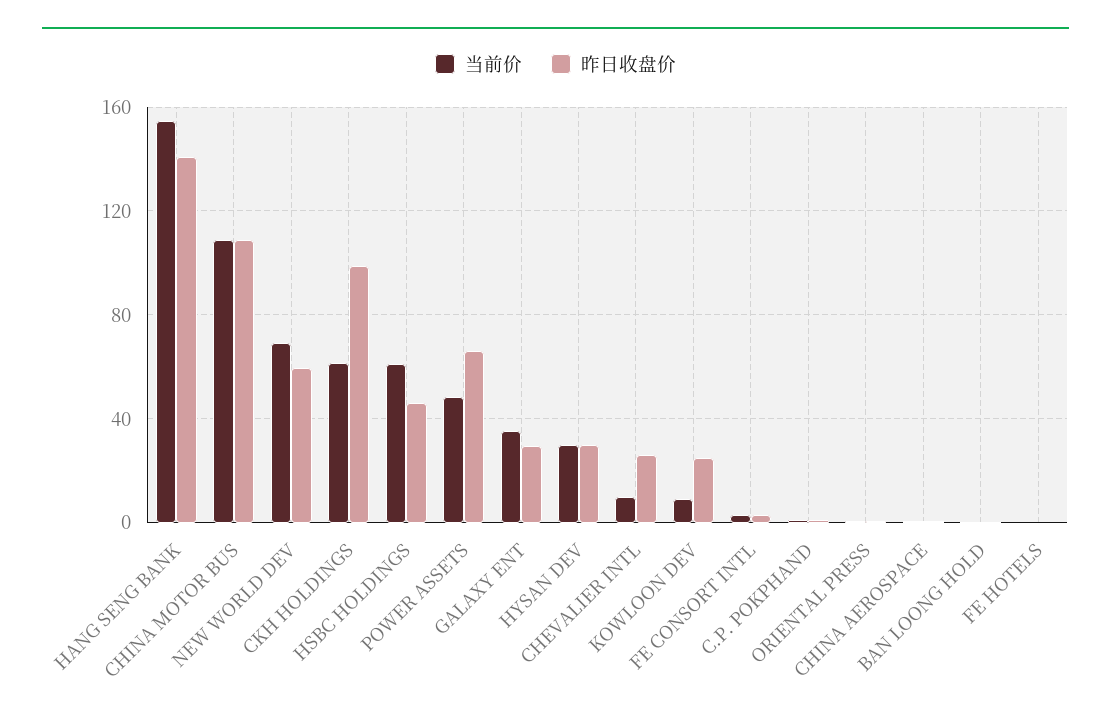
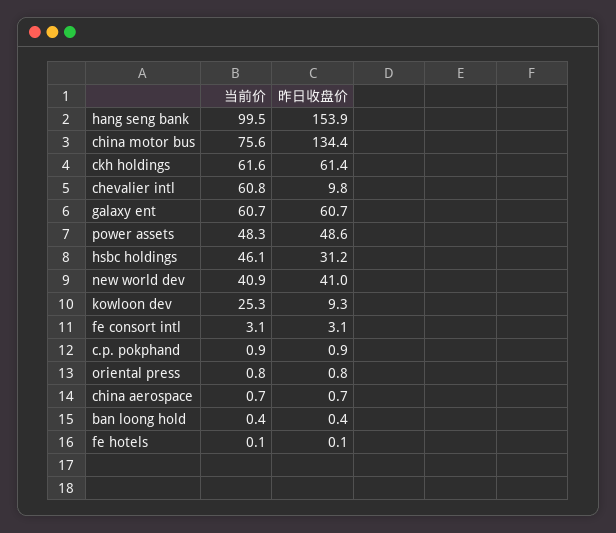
  {
    "当前价": {
-     "HANG SENG BANK": 155,
+     "HANG SENG BANK": 99.5,
-     "CHINA MOTOR BUS": 110,
+     "CHINA MOTOR BUS": 75.6,
-     "NEW WORLD DEV": 70,
+     "NEW WORLD DEV": 40.9,
      "CKH HOLDINGS": 61.6,
-     "HSBC HOLDINGS": 60,
+     "HSBC HOLDINGS": 46.1,
      "POWER ASSETS": 48.3,
-     "GALAXY ENT": 35,
+     "GALAXY ENT": 60.7,
-     "HYSAN DEV": 30,
-     "CHEVALIER INTL": 10,
+     "CHEVALIER INTL": 60.8,
-     "KOWLOON DEV": 10,
+     "KOWLOON DEV": 25.3,
      "FE CONSORT INTL": 3.1,
      "C.P. POKPHAND": 0.9,
      "ORIENTAL PRESS": 0.8,
      "CHINA AEROSPACE": 0.7,
      "BAN LOONG HOLD": 0.4,
      "FE HOTELS": 0.1
    },
    "昨日收盘价": {
-     "HANG SENG BANK": 140,
+     "HANG SENG BANK": 153.9,
-     "CHINA MOTOR BUS": 110,
+     "CHINA MOTOR BUS": 134.4,
-     "NEW WORLD DEV": 60,
+     "NEW WORLD DEV": 41,
-     "CKH HOLDINGS": 100,
+     "CKH HOLDINGS": 61.4,
-     "HSBC HOLDINGS": 45,
+     "HSBC HOLDINGS": 31.2,
-     "POWER ASSETS": 65,
+     "POWER ASSETS": 48.6,
-     "GALAXY ENT": 30,
+     "GALAXY ENT": 60.7,
-     "HYSAN DEV": 30,
-     "CHEVALIER INTL": 25,
+     "CHEVALIER INTL": 9.8,
-     "KOWLOON DEV": 25,
+     "KOWLOON DEV": 9.3,
      "FE CONSORT INTL": 3.1,
      "C.P. POKPHAND": 0.9,
      "ORIENTAL PRESS": 0.8,
      "CHINA AEROSPACE": 0.7,
      "BAN LOONG HOLD": 0.4,
      "FE HOTELS": 0.1
    }
  }

